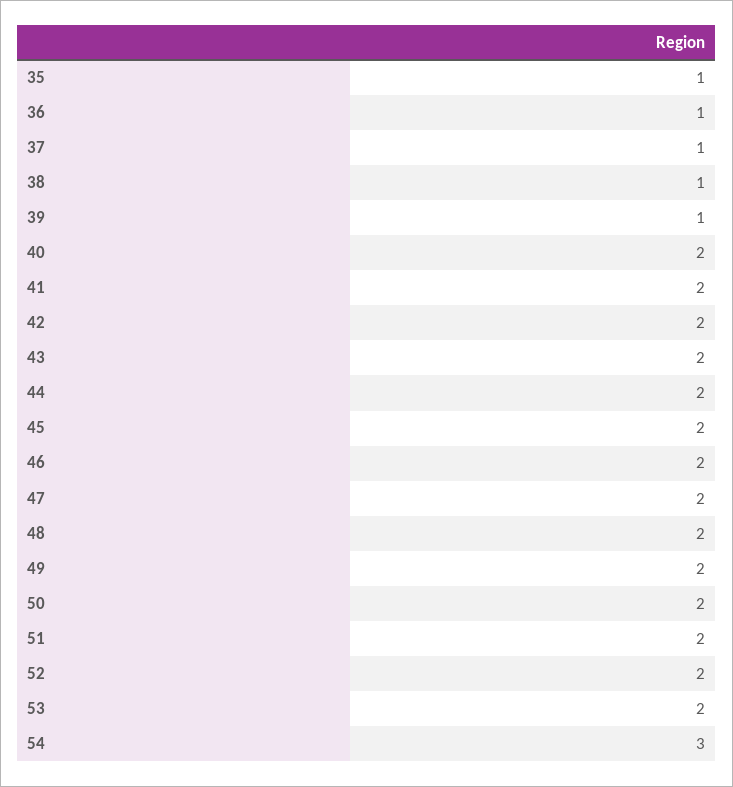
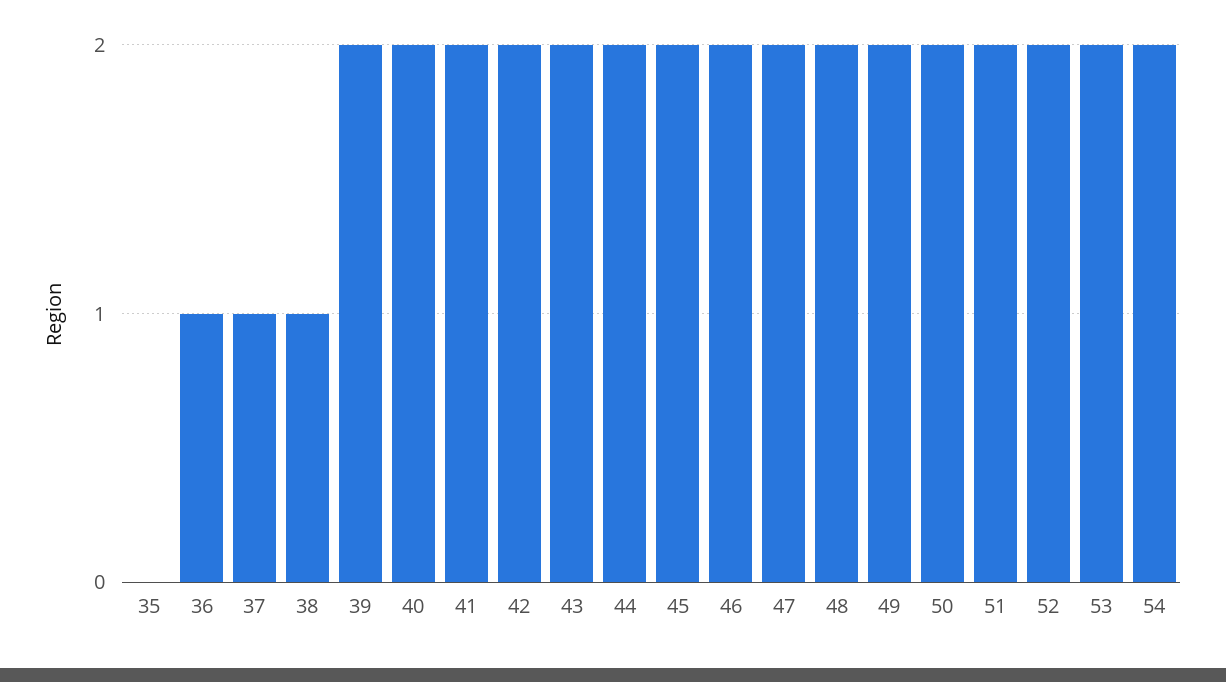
  {
-   "35": 1,
+   "35": 0,
    "36": 1,
    "37": 1,
    "38": 1,
-   "39": 1,
+   "39": 2,
    "40": 2,
    "41": 2,
    "42": 2,
    "43": 2,
    "44": 2,
    "45": 2,
    "46": 2,
    "47": 2,
    "48": 2,
    "49": 2,
    "50": 2,
    "51": 2,
    "52": 2,
    "53": 2,
-   "54": 3
+   "54": 2
  }

